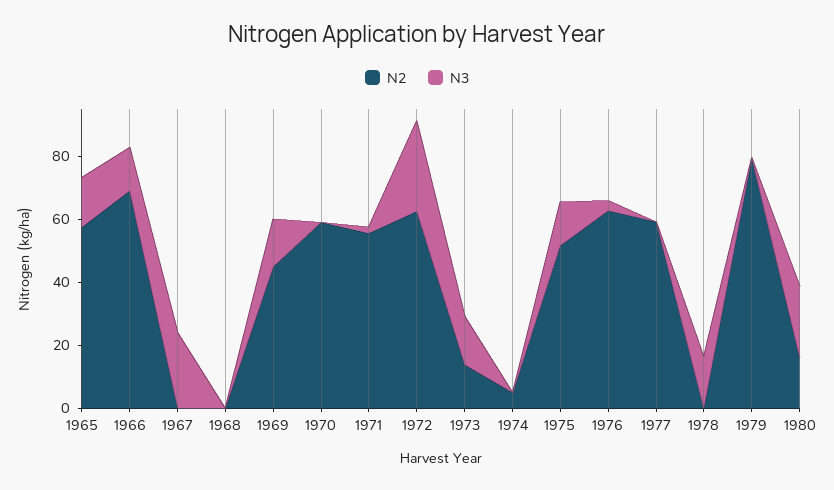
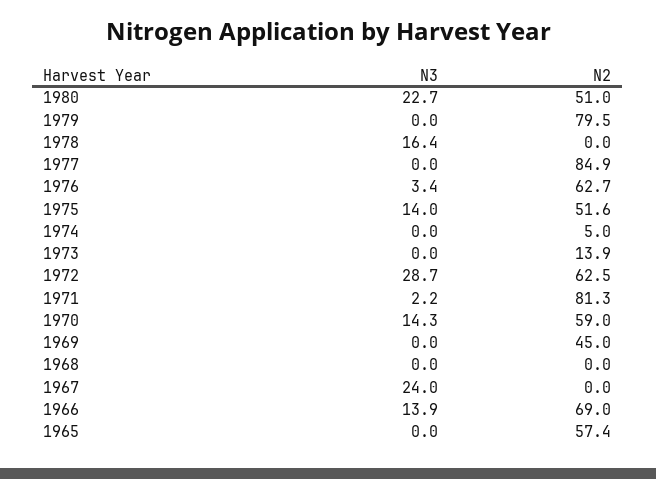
  {
    "N2": {
      "1965": 57.4,
      "1966": 69,
      "1967": 0,
      "1968": 0,
      "1969": 45,
      "1970": 59,
-     "1971": 55,
+     "1971": 81.3,
      "1972": 62.5,
      "1973": 13.9,
      "1974": 5,
      "1975": 51.6,
      "1976": 62.7,
-     "1977": 60,
+     "1977": 84.9,
      "1978": 0,
      "1979": 79.5,
-     "1980": 15
+     "1980": 51
    },
    "N3": {
-     "1965": 15,
+     "1965": 0,
      "1966": 13.9,
      "1967": 24,
      "1968": 0,
-     "1969": 15,
+     "1969": 0,
-     "1970": 0,
+     "1970": 14.3,
      "1971": 2.2,
      "1972": 28.7,
-     "1973": 15,
+     "1973": 0,
      "1974": 0,
      "1975": 14,
      "1976": 3.4,
      "1977": 0,
      "1978": 16.4,
      "1979": 0,
      "1980": 22.7
    }
  }

